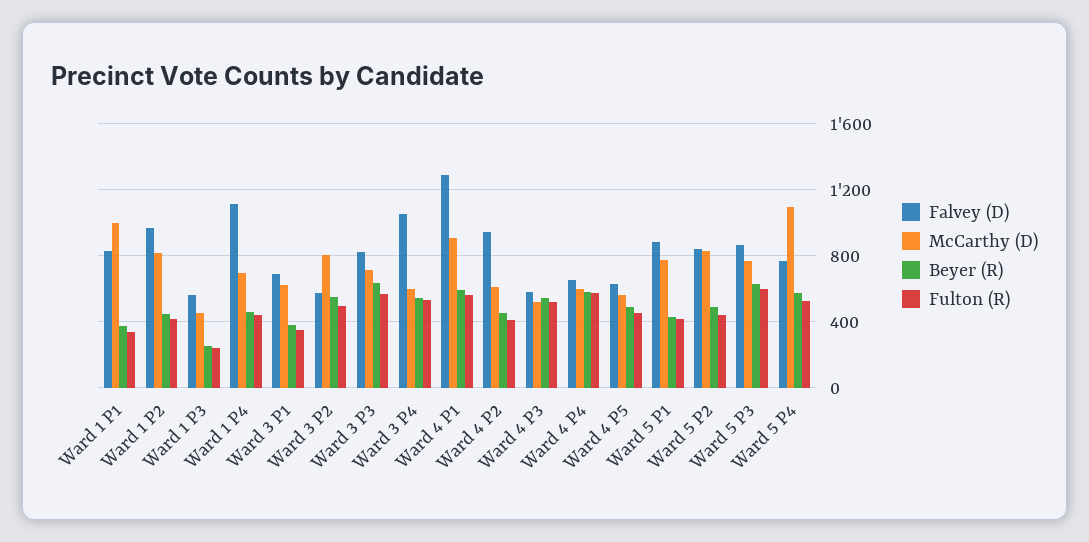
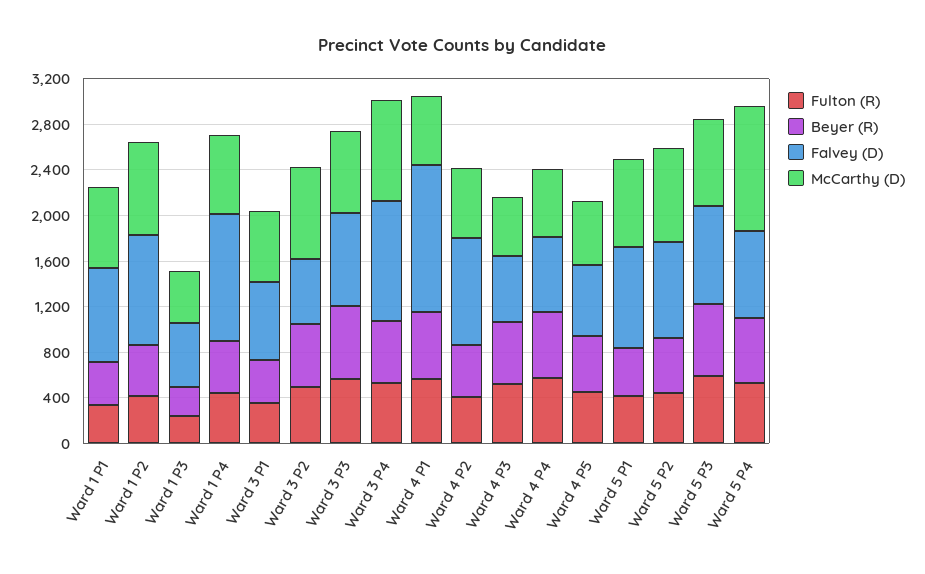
  {
    "Falvey (D)": {
      "Ward 1 P1": 850,
      "Ward 1 P2": 950,
      "Ward 1 P3": 550,
      "Ward 1 P4": 1100,
      "Ward 3 P1": 700,
      "Ward 3 P2": 550,
      "Ward 3 P3": 800,
      "Ward 3 P4": 1050,
      "Ward 4 P1": 1300,
      "Ward 4 P2": 950,
      "Ward 4 P3": 600,
      "Ward 4 P4": 650,
      "Ward 4 P5": 650,
      "Ward 5 P1": 900,
      "Ward 5 P2": 850,
      "Ward 5 P3": 850,
      "Ward 5 P4": 750
    },
    "McCarthy (D)": {
-     "Ward 1 P1": 1000,
+     "Ward 1 P1": 700,
      "Ward 1 P2": 800,
      "Ward 1 P3": 450,
      "Ward 1 P4": 700,
      "Ward 3 P1": 600,
      "Ward 3 P2": 800,
      "Ward 3 P3": 700,
-     "Ward 3 P4": 600,
+     "Ward 3 P4": 900,
-     "Ward 4 P1": 900,
+     "Ward 4 P1": 600,
      "Ward 4 P2": 600,
      "Ward 4 P3": 500,
      "Ward 4 P4": 600,
      "Ward 4 P5": 550,
      "Ward 5 P1": 800,
      "Ward 5 P2": 850,
      "Ward 5 P3": 750,
      "Ward 5 P4": 1100
    },
    "Beyer (R)": {
      "Ward 1 P1": 350,
      "Ward 1 P2": 450,
      "Ward 1 P3": 250,
      "Ward 1 P4": 450,
      "Ward 3 P1": 400,
      "Ward 3 P2": 550,
      "Ward 3 P3": 650,
      "Ward 3 P4": 550,
      "Ward 4 P1": 600,
      "Ward 4 P2": 450,
      "Ward 4 P3": 550,
      "Ward 4 P4": 600,
      "Ward 4 P5": 500,
      "Ward 5 P1": 450,
      "Ward 5 P2": 500,
      "Ward 5 P3": 650,
      "Ward 5 P4": 600
    },
    "Fulton (R)": {
      "Ward 1 P1": 350,
      "Ward 1 P2": 400,
      "Ward 1 P3": 250,
      "Ward 1 P4": 450,
      "Ward 3 P1": 350,
      "Ward 3 P2": 500,
      "Ward 3 P3": 550,
      "Ward 3 P4": 550,
      "Ward 4 P1": 550,
      "Ward 4 P2": 400,
      "Ward 4 P3": 500,
      "Ward 4 P4": 550,
      "Ward 4 P5": 450,
      "Ward 5 P1": 400,
      "Ward 5 P2": 450,
      "Ward 5 P3": 600,
      "Ward 5 P4": 550
    }
  }

